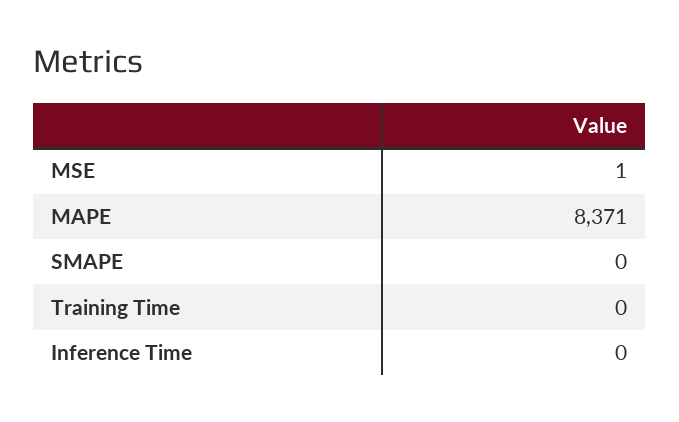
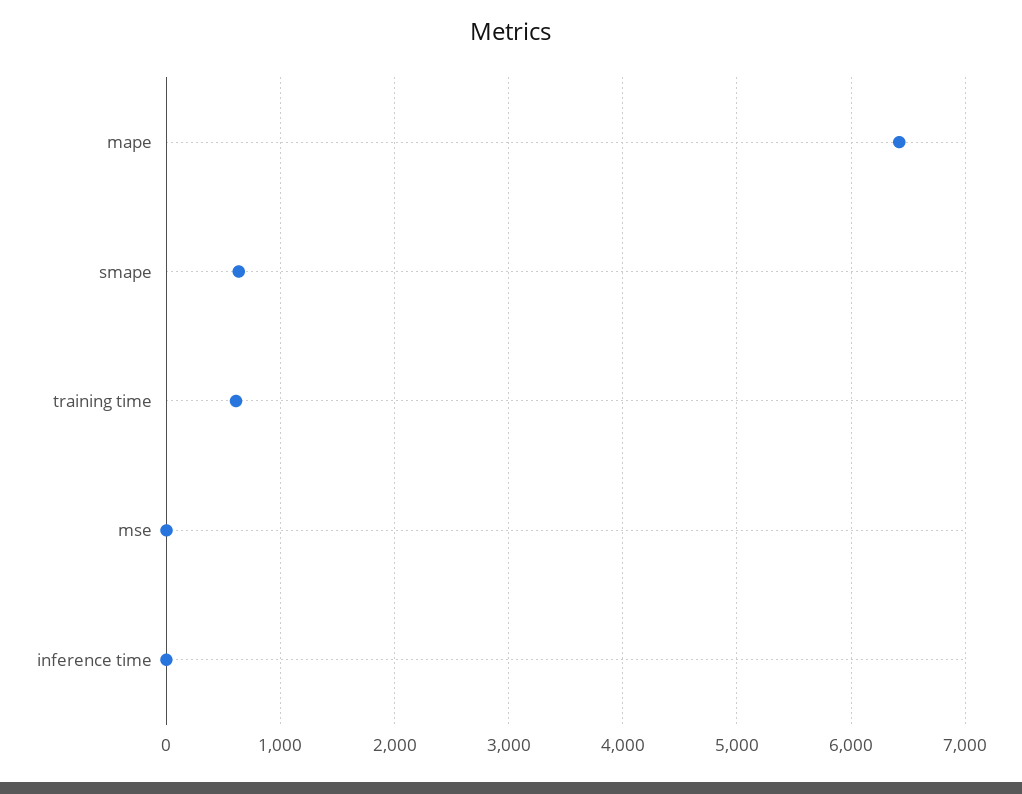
  {
    "MSE": 1,
-   "MAPE": 8371,
+   "MAPE": 6400,
-   "SMAPE": 0,
+   "SMAPE": 600,
-   "Training Time": 0,
+   "Training Time": 600,
    "Inference Time": 0
  }

